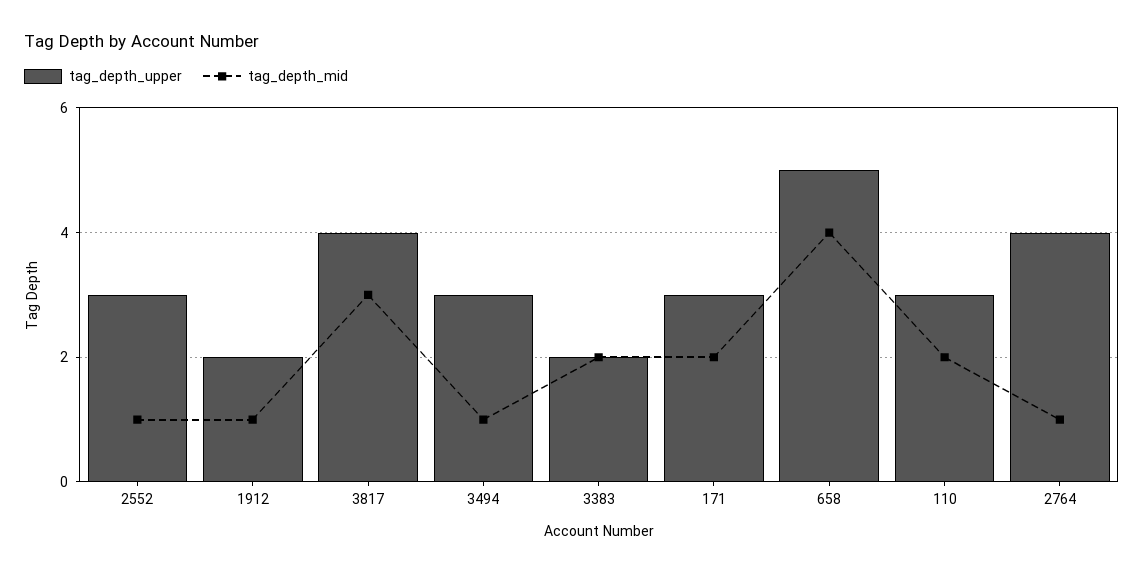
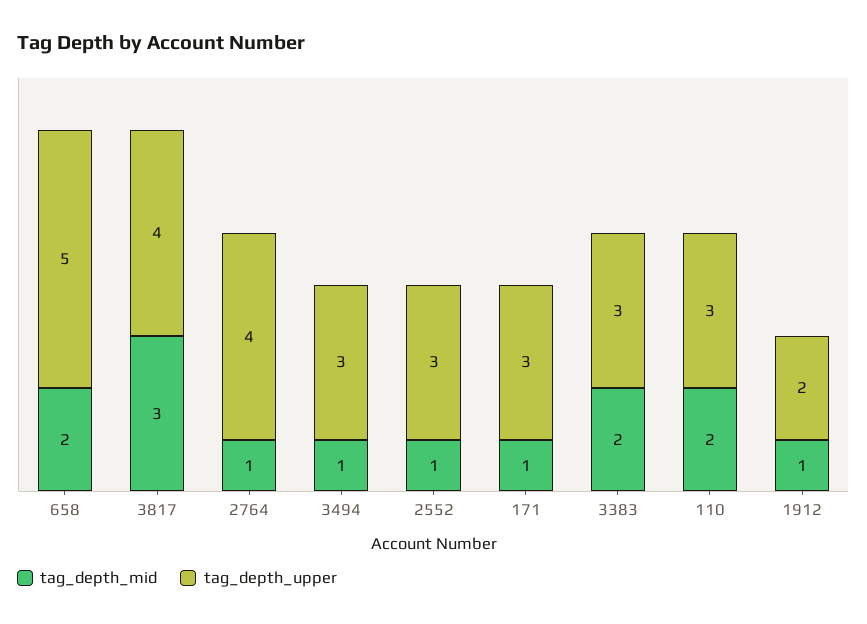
  {
    "tag_depth_upper": {
      "2552": 3,
      "1912": 2,
      "3817": 4,
      "3494": 3,
-     "3383": 2,
+     "3383": 3,
      "171": 3,
      "658": 5,
      "110": 3,
      "2764": 4
    },
    "tag_depth_mid": {
      "2552": 1,
      "1912": 1,
      "3817": 3,
      "3494": 1,
      "3383": 2,
-     "171": 2,
+     "171": 1,
-     "658": 4,
+     "658": 2,
      "110": 2,
      "2764": 1
    }
  }

